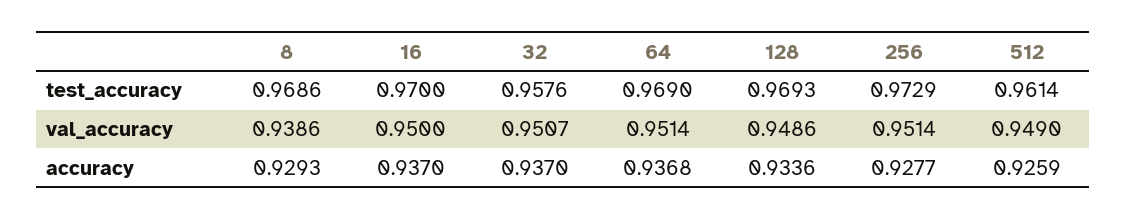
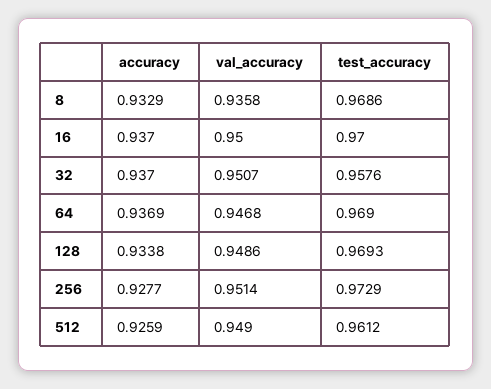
  {
    "8": {
      "test_accuracy": 0.9686,
-     "val_accuracy": 0.9386,
+     "val_accuracy": 0.9358,
-     "accuracy": 0.9293
+     "accuracy": 0.9329
    },
    "16": {
      "test_accuracy": 0.97,
      "val_accuracy": 0.95,
      "accuracy": 0.937
    },
    "32": {
      "test_accuracy": 0.9576,
      "val_accuracy": 0.9507,
      "accuracy": 0.937
    },
    "64": {
      "test_accuracy": 0.969,
-     "val_accuracy": 0.9514,
+     "val_accuracy": 0.9468,
-     "accuracy": 0.9368
+     "accuracy": 0.9369
    },
    "128": {
      "test_accuracy": 0.9693,
      "val_accuracy": 0.9486,
-     "accuracy": 0.9336
+     "accuracy": 0.9338
    },
    "256": {
      "test_accuracy": 0.9729,
      "val_accuracy": 0.9514,
      "accuracy": 0.9277
    },
    "512": {
-     "test_accuracy": 0.9614,
+     "test_accuracy": 0.9612,
      "val_accuracy": 0.949,
      "accuracy": 0.9259
    }
  }

